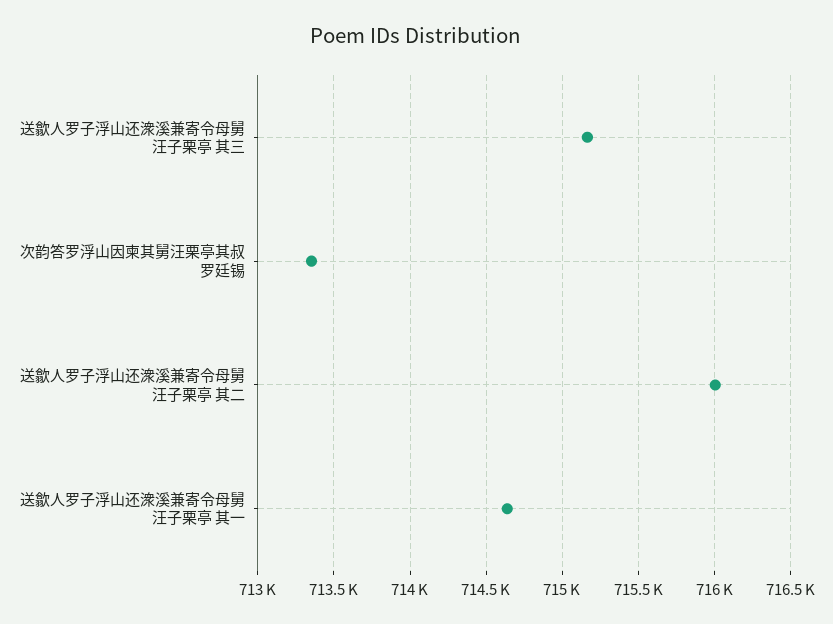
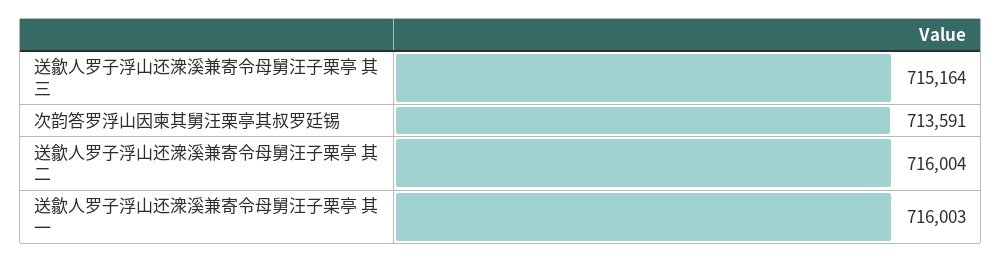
  {
    "送歙人罗子浮山还潨溪兼寄令母舅汪子栗亭 其三": 715164,
-   "次韵答罗浮山因柬其舅汪栗亭其叔罗廷锡": 713350,
+   "次韵答罗浮山因柬其舅汪栗亭其叔罗廷锡": 713591,
    "送歙人罗子浮山还潨溪兼寄令母舅汪子栗亭 其二": 716004,
-   "送歙人罗子浮山还潨溪兼寄令母舅汪子栗亭 其一": 714650
+   "送歙人罗子浮山还潨溪兼寄令母舅汪子栗亭 其一": 716003
  }

